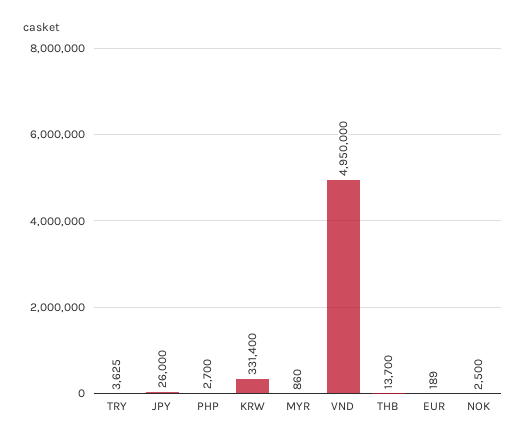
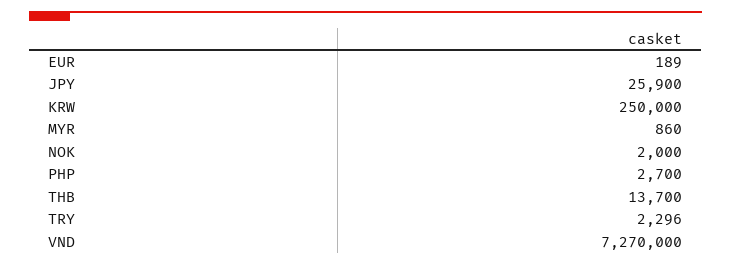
  {
-   "TRY": 3625,
+   "TRY": 2296,
-   "JPY": 26000,
+   "JPY": 25900,
    "PHP": 2700,
-   "KRW": 331400,
+   "KRW": 250000,
    "MYR": 860,
-   "VND": 4950000,
+   "VND": 7270000,
    "THB": 13700,
    "EUR": 189,
-   "NOK": 2500
+   "NOK": 2000
  }

